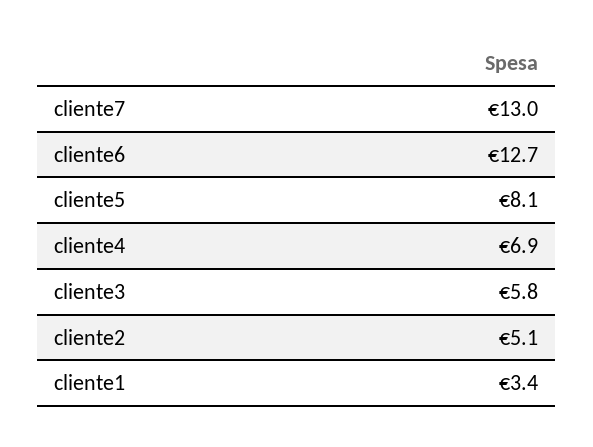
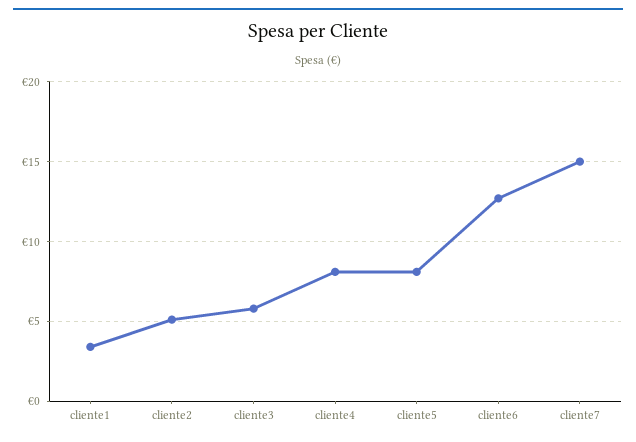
  {
-   "cliente7": 13,
+   "cliente7": 15,
    "cliente6": 12.7,
    "cliente5": 8.1,
-   "cliente4": 6.9,
+   "cliente4": 8,
    "cliente3": 5.8,
    "cliente2": 5.1,
    "cliente1": 3.4
  }

